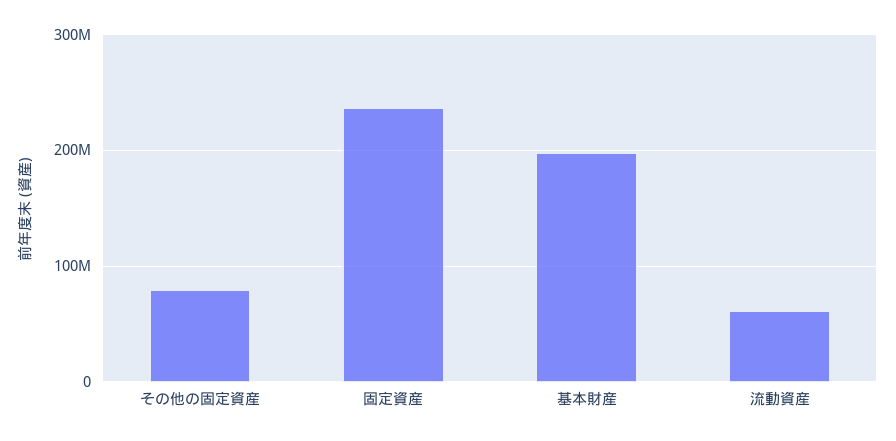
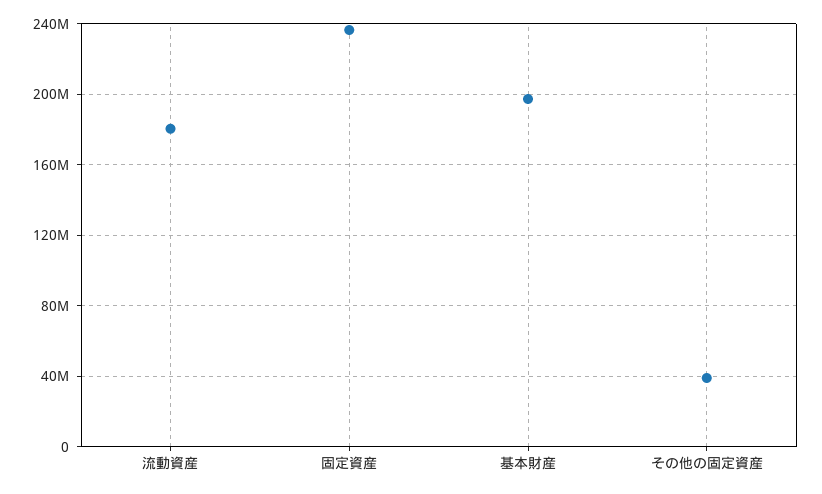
  {
-   "その他の固定資産": 80000000,
+   "その他の固定資産": 40000000,
    "固定資産": 235000000,
    "基本財産": 195000000,
-   "流動資産": 60000000
+   "流動資産": 180000000
  }

